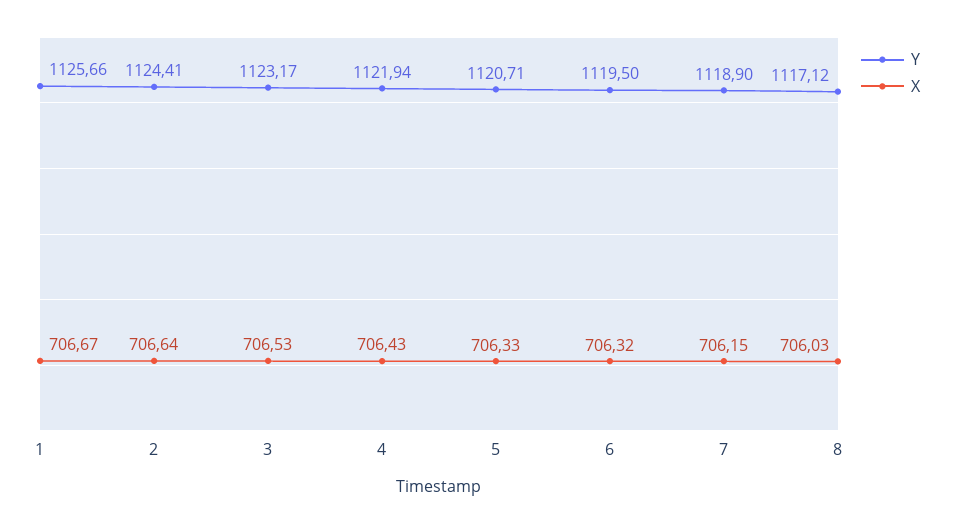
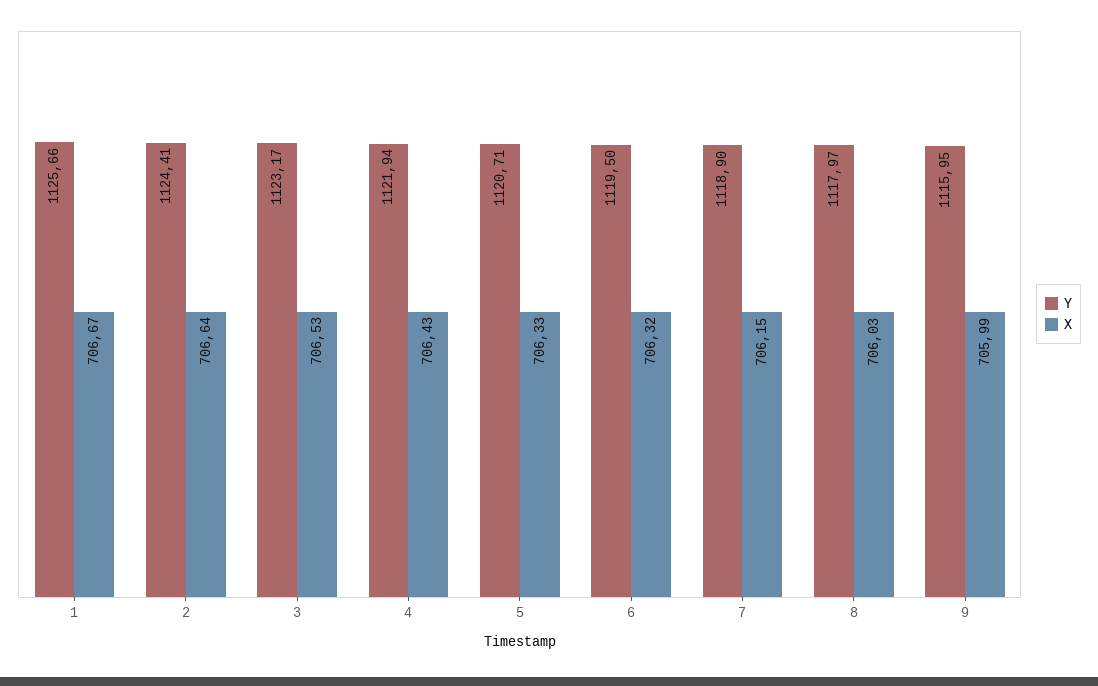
  {
    "Y": {
      "1": 1125.66,
      "2": 1124.41,
      "3": 1123.17,
      "4": 1121.94,
      "5": 1120.71,
      "6": 1119.5,
      "7": 1118.9,
-     "8": 1117.12
+     "8": 1117.97,
+     "9": 1115.95
    },
    "X": {
      "1": 706.67,
      "2": 706.64,
      "3": 706.53,
      "4": 706.43,
      "5": 706.33,
      "6": 706.32,
      "7": 706.15,
-     "8": 706.03
+     "8": 706.03,
+     "9": 705.99
    }
  }

